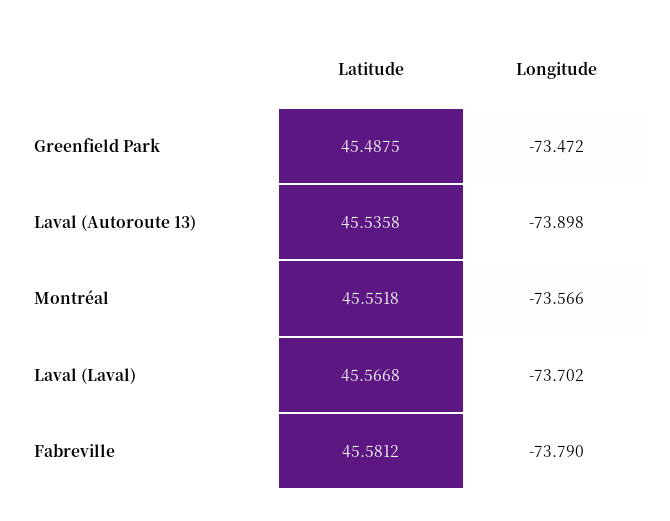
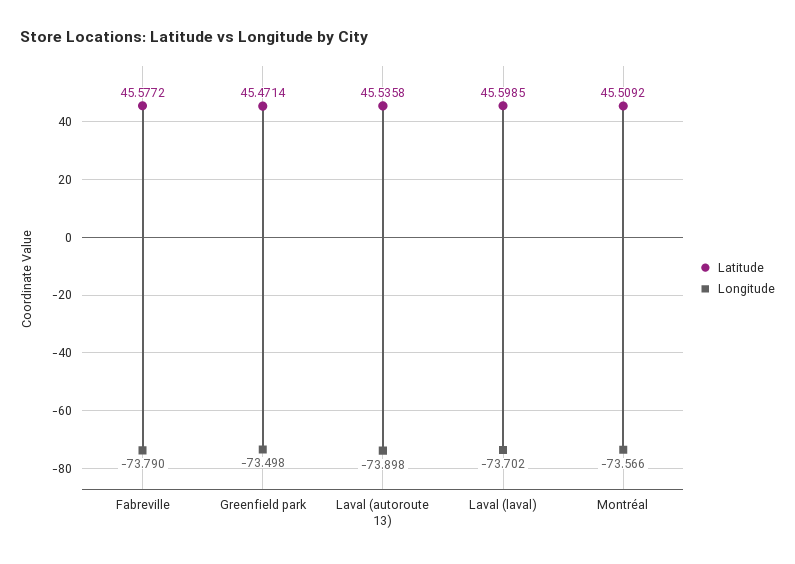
  {
    "Latitude": {
-     "Greenfield Park": 45.4875,
+     "Greenfield Park": 45.4714,
      "Laval (Autoroute 13)": 45.5358,
-     "Montréal": 45.5518,
+     "Montréal": 45.5092,
-     "Laval (Laval)": 45.5668,
+     "Laval (Laval)": 45.5985,
-     "Fabreville": 45.5812
+     "Fabreville": 45.5772
    },
    "Longitude": {
-     "Greenfield Park": -73.472,
+     "Greenfield Park": -73.498,
      "Laval (Autoroute 13)": -73.898,
      "Montréal": -73.566,
      "Laval (Laval)": -73.702,
      "Fabreville": -73.79
    }
  }

